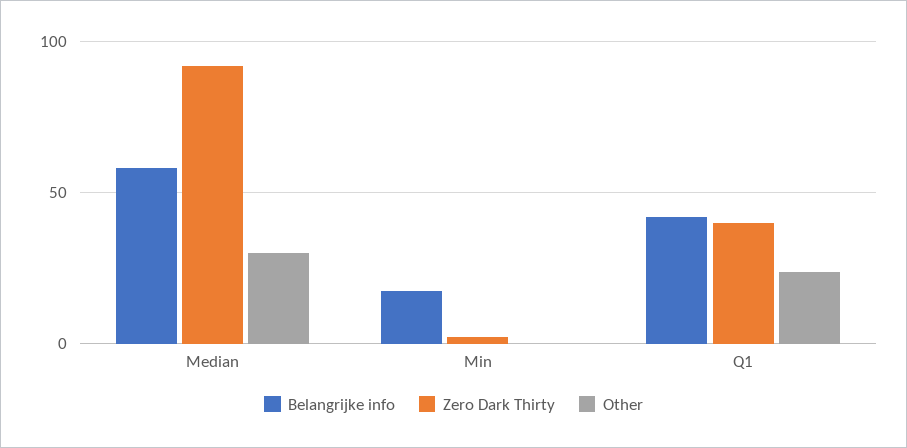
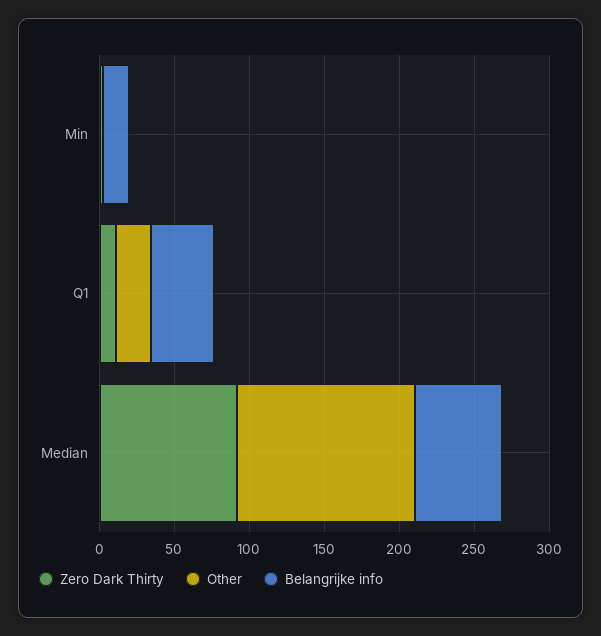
  {
    "Belangrijke info": {
      "Median": 60,
      "Min": 20,
      "Q1": 40
    },
    "Zero Dark Thirty": {
      "Median": 90,
      "Min": 0,
-     "Q1": 40
+     "Q1": 10
    },
    "Other": {
-     "Median": 30,
+     "Median": 120,
      "Min": 0,
      "Q1": 25
    }
  }

